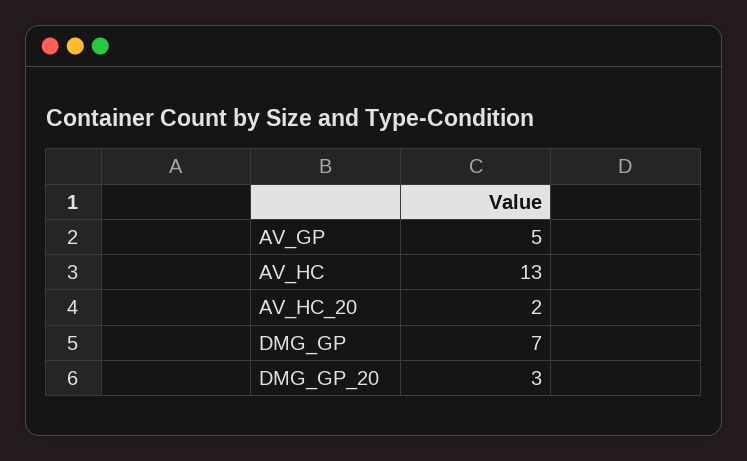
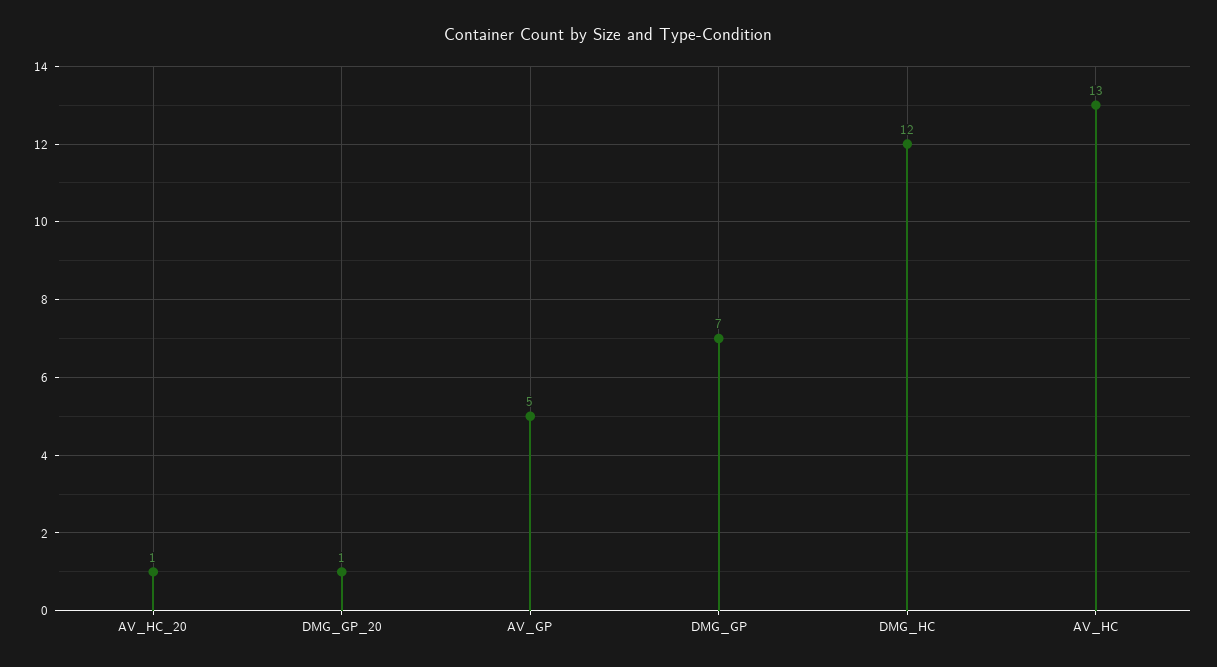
  {
    "AV_GP": 5,
    "AV_HC": 13,
-   "AV_HC_20": 2,
+   "AV_HC_20": 1,
    "DMG_GP": 7,
-   "DMG_GP_20": 3
+   "DMG_GP_20": 1,
+   "DMG_HC": 12
  }

